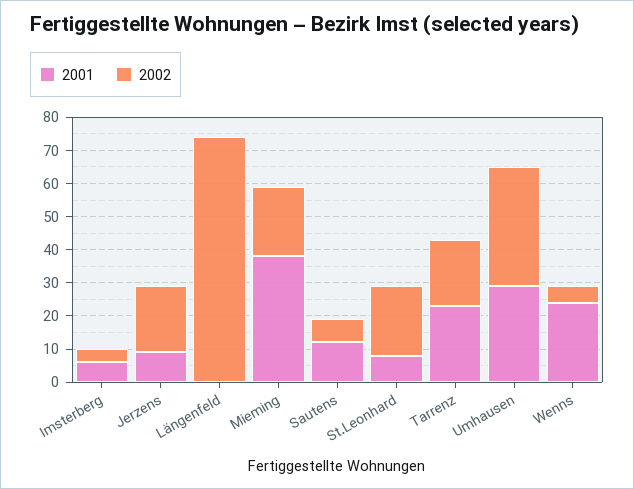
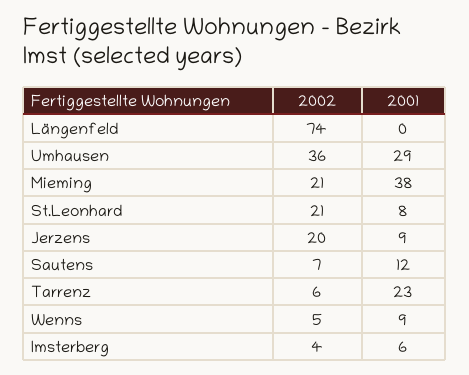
  {
    "2001": {
      "Imsterberg": 6,
      "Jerzens": 9,
      "Längenfeld": 0,
      "Mieming": 38,
      "Sautens": 12,
      "St.Leonhard": 8,
      "Tarrenz": 23,
      "Umhausen": 29,
-     "Wenns": 25
+     "Wenns": 9
    },
    "2002": {
      "Imsterberg": 4,
      "Jerzens": 20,
      "Längenfeld": 74,
      "Mieming": 21,
      "Sautens": 7,
      "St.Leonhard": 21,
-     "Tarrenz": 20,
+     "Tarrenz": 6,
      "Umhausen": 36,
      "Wenns": 5
    }
  }

